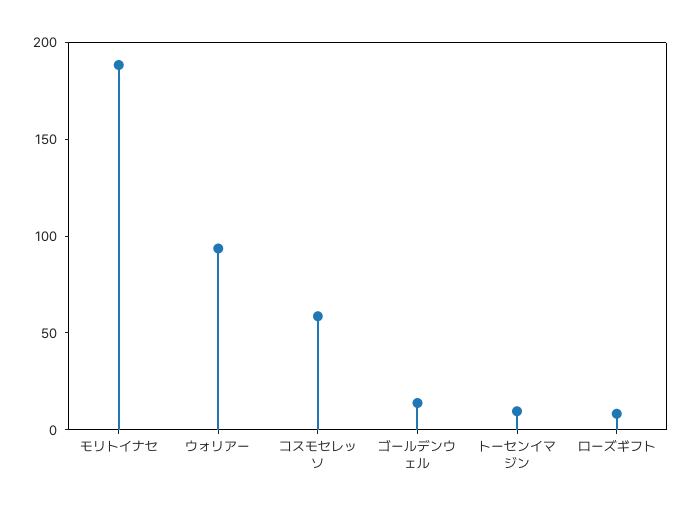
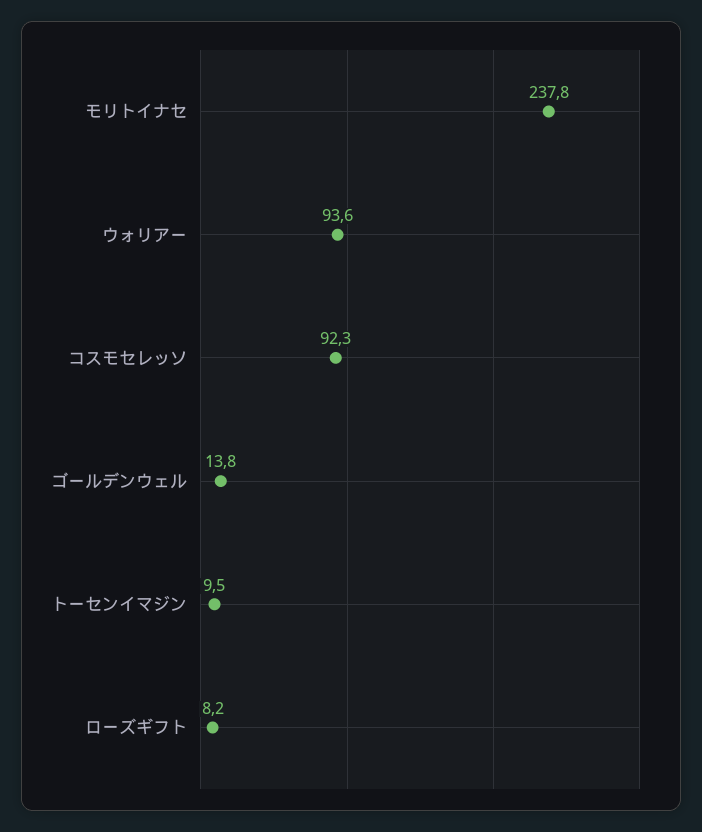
  {
-   "モリトイナセ": 190,
+   "モリトイナセ": 237.8,
    "ウォリアー": 93.6,
-   "コスモセレッソ": 60,
+   "コスモセレッソ": 92.3,
    "ゴールデンウェル": 13.8,
    "トーセンイマジン": 9.5,
    "ローズギフト": 8.2
  }

